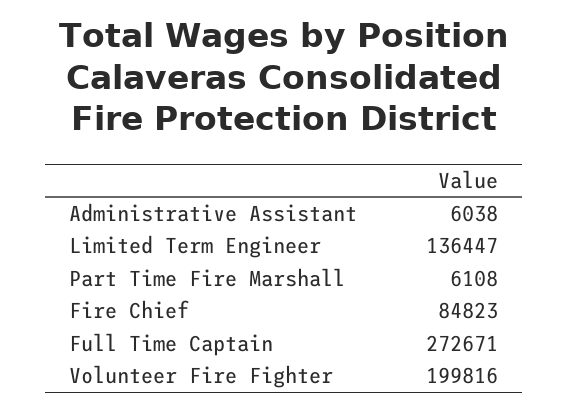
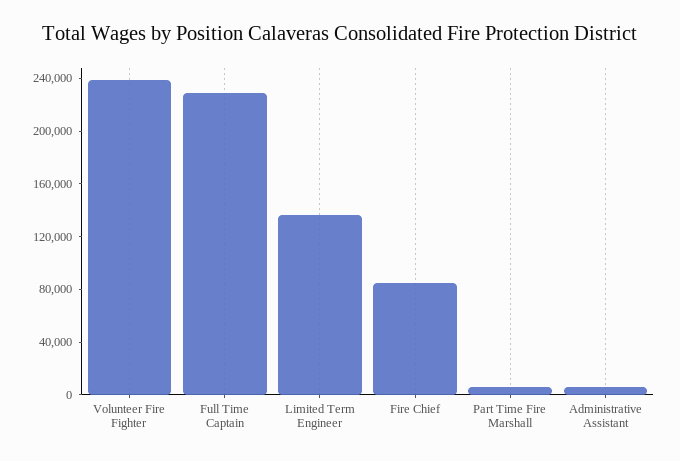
  {
    "Administrative Assistant": 6038,
    "Limited Term Engineer": 136447,
    "Part Time Fire Marshall": 6108,
    "Fire Chief": 84823,
-   "Full Time Captain": 272671,
+   "Full Time Captain": 230000,
-   "Volunteer Fire Fighter": 199816
+   "Volunteer Fire Fighter": 240000
  }

